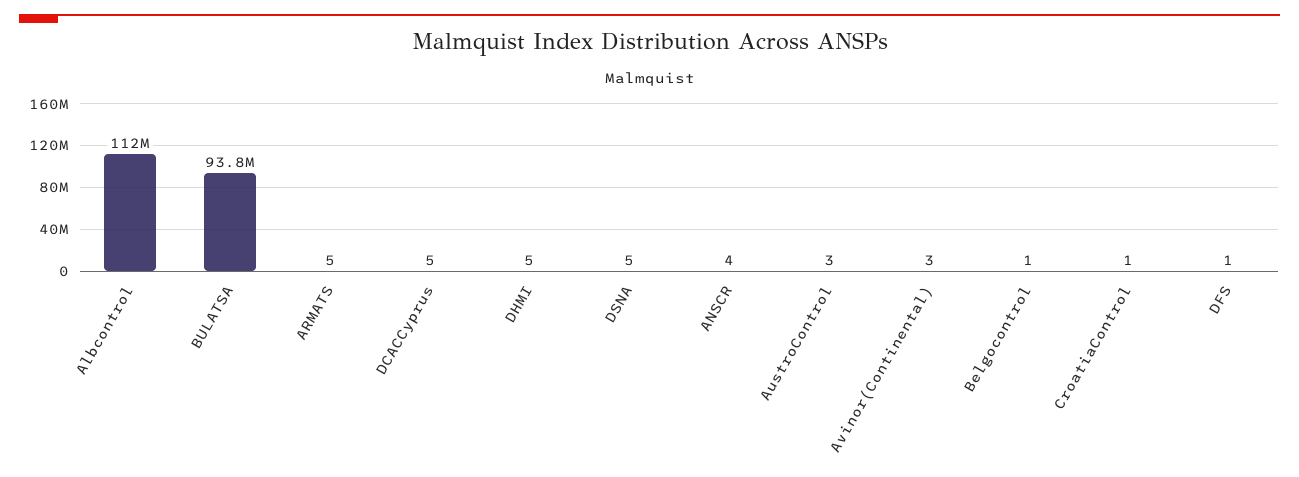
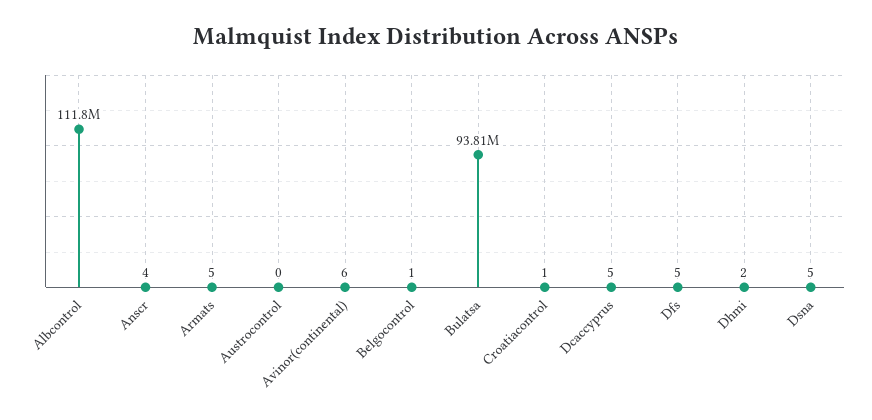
  {
    "Albcontrol": 111800000,
    "BULATSA": 93810000,
    "ARMATS": 5,
    "DCACCyprus": 5,
-   "DHMI": 5,
+   "DHMI": 2,
    "DSNA": 5,
    "ANSCR": 4,
-   "AustroControl": 3,
+   "AustroControl": 0,
-   "Avinor(Continental)": 3,
+   "Avinor(Continental)": 6,
    "Belgocontrol": 1,
    "CroatiaControl": 1,
-   "DFS": 1
+   "DFS": 5
  }

